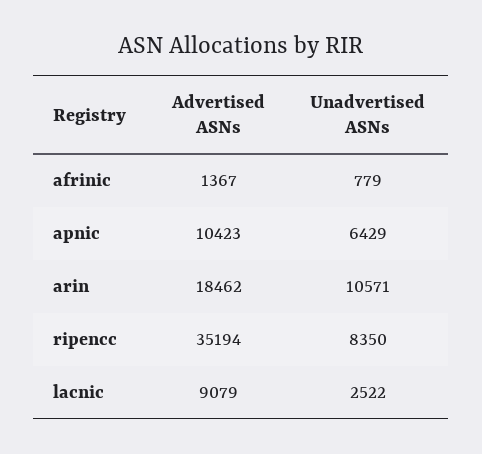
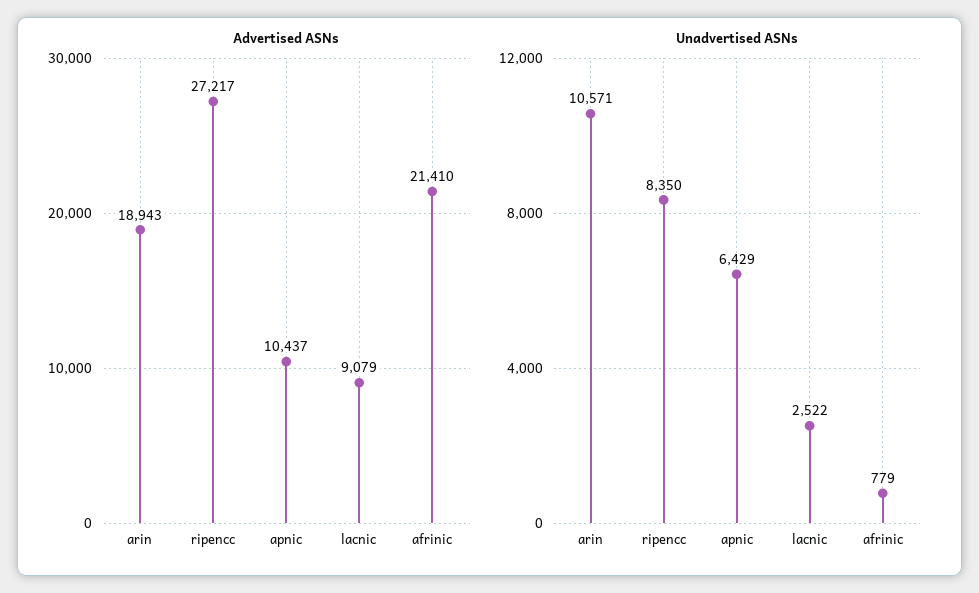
  {
    "Advertised ASNs": {
-     "afrinic": 1367,
+     "afrinic": 21410,
-     "apnic": 10423,
+     "apnic": 10437,
-     "arin": 18462,
+     "arin": 18943,
-     "ripencc": 35194,
+     "ripencc": 27217,
      "lacnic": 9079
    },
    "Unadvertised ASNs": {
      "afrinic": 779,
      "apnic": 6429,
      "arin": 10571,
      "ripencc": 8350,
      "lacnic": 2522
    }
  }

